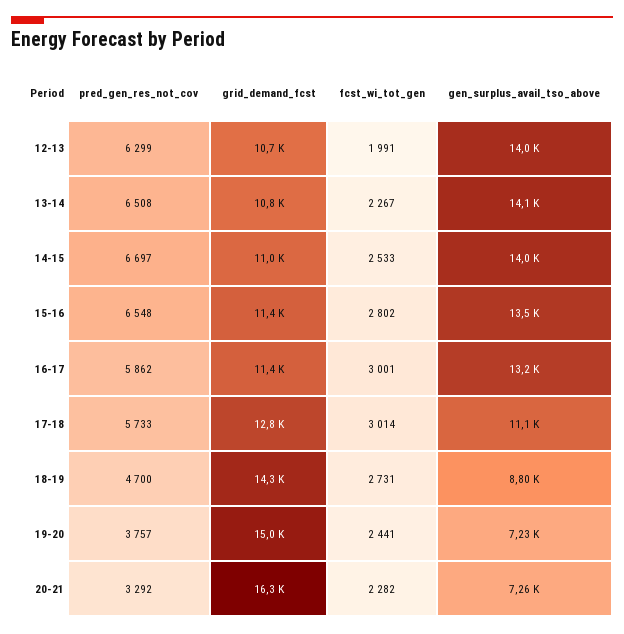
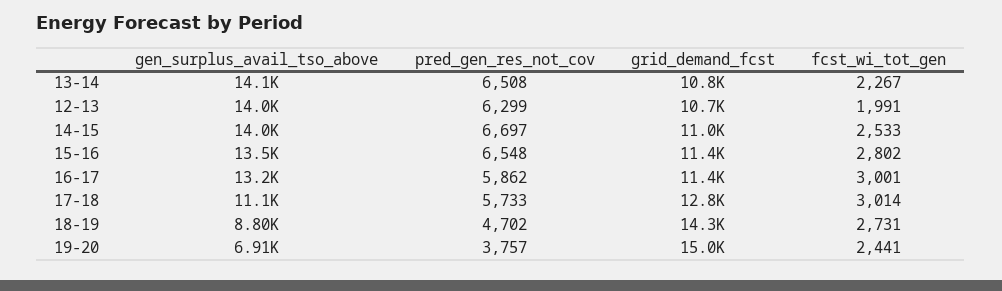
  {
    "pred_gen_res_not_cov": {
      "12-13": 6299,
      "13-14": 6508,
      "14-15": 6697,
      "15-16": 6548,
      "16-17": 5862,
      "17-18": 5733,
-     "18-19": 4700,
+     "18-19": 4702,
-     "19-20": 3757,
+     "19-20": 3757
-     "20-21": 3292
    },
    "grid_demand_fcst": {
      "12-13": 10700,
      "13-14": 10800,
      "14-15": 11000,
      "15-16": 11400,
      "16-17": 11400,
      "17-18": 12800,
      "18-19": 14300,
-     "19-20": 15000,
+     "19-20": 15000
-     "20-21": 16300
    },
    "fcst_wi_tot_gen": {
      "12-13": 1991,
      "13-14": 2267,
      "14-15": 2533,
      "15-16": 2802,
      "16-17": 3001,
      "17-18": 3014,
      "18-19": 2731,
-     "19-20": 2441,
+     "19-20": 2441
-     "20-21": 2282
    },
    "gen_surplus_avail_tso_above": {
      "12-13": 14000,
      "13-14": 14100,
      "14-15": 14000,
      "15-16": 13500,
      "16-17": 13200,
      "17-18": 11100,
      "18-19": 8800,
-     "19-20": 7230,
+     "19-20": 6910
-     "20-21": 7260
    }
  }

